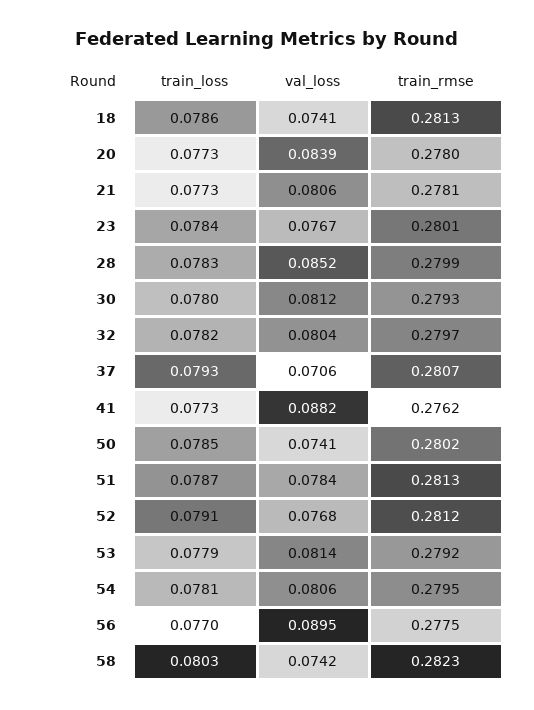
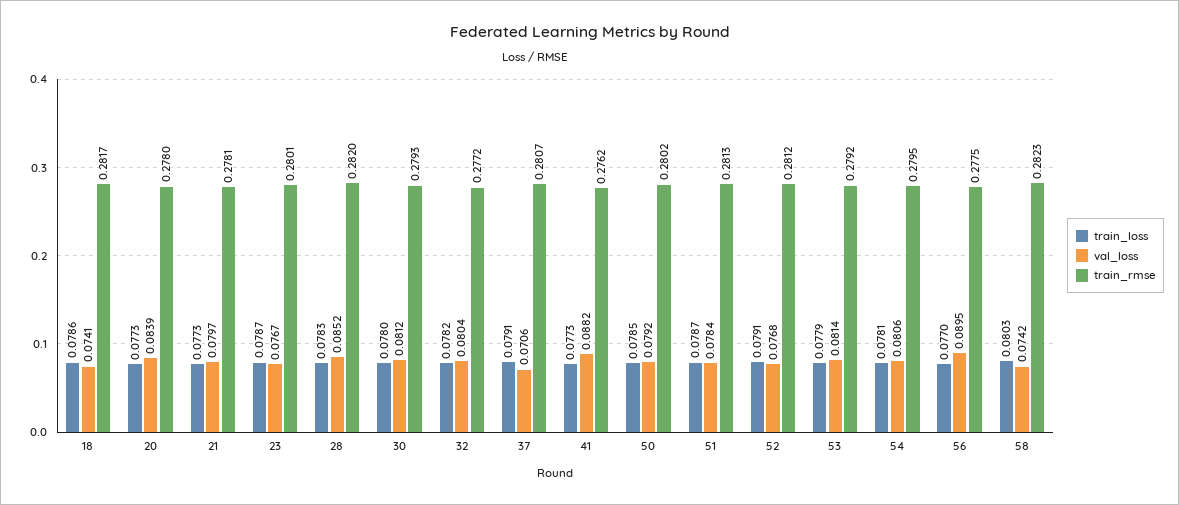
  {
    "train_loss": {
      "18": 0.0786,
      "20": 0.0773,
      "21": 0.0773,
-     "23": 0.0784,
+     "23": 0.0787,
      "28": 0.0783,
      "30": 0.078,
      "32": 0.0782,
-     "37": 0.0793,
+     "37": 0.0791,
      "41": 0.0773,
      "50": 0.0785,
      "51": 0.0787,
      "52": 0.0791,
      "53": 0.0779,
      "54": 0.0781,
      "56": 0.077,
      "58": 0.0803
    },
    "val_loss": {
      "18": 0.0741,
      "20": 0.0839,
-     "21": 0.0806,
+     "21": 0.0797,
      "23": 0.0767,
      "28": 0.0852,
      "30": 0.0812,
      "32": 0.0804,
      "37": 0.0706,
      "41": 0.0882,
-     "50": 0.0741,
+     "50": 0.0792,
      "51": 0.0784,
      "52": 0.0768,
      "53": 0.0814,
      "54": 0.0806,
      "56": 0.0895,
      "58": 0.0742
    },
    "train_rmse": {
-     "18": 0.2813,
+     "18": 0.2817,
      "20": 0.278,
      "21": 0.2781,
      "23": 0.2801,
-     "28": 0.2799,
+     "28": 0.282,
      "30": 0.2793,
-     "32": 0.2797,
+     "32": 0.2772,
      "37": 0.2807,
      "41": 0.2762,
      "50": 0.2802,
      "51": 0.2813,
      "52": 0.2812,
      "53": 0.2792,
      "54": 0.2795,
      "56": 0.2775,
      "58": 0.2823
    }
  }

